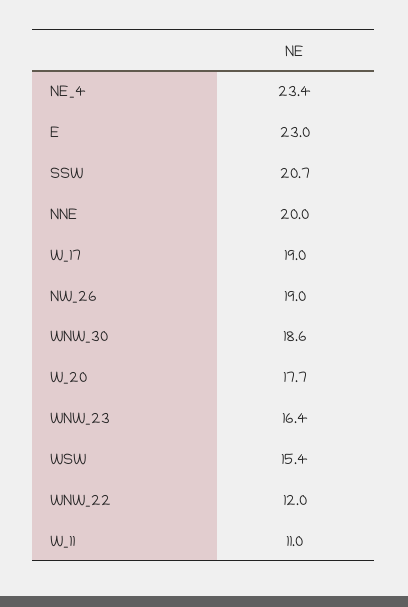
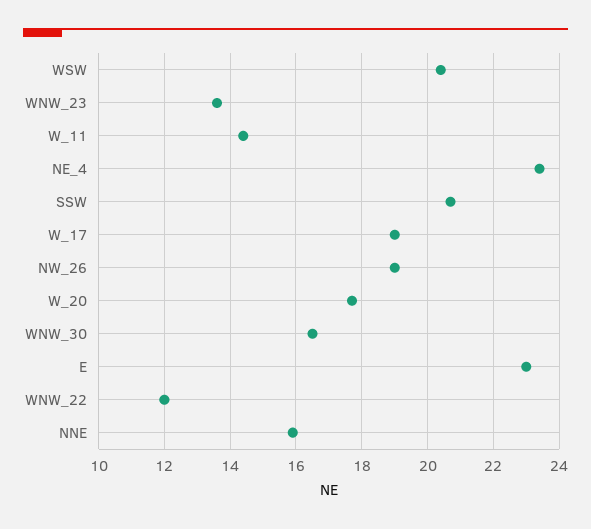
  {
    "NE_4": 23.4,
    "E": 23,
    "SSW": 20.7,
-   "NNE": 20,
+   "NNE": 16,
    "W_17": 19,
    "NW_26": 19,
-   "WNW_30": 18.6,
+   "WNW_30": 16.5,
    "W_20": 17.7,
-   "WNW_23": 16.4,
+   "WNW_23": 13.5,
-   "WSW": 15.4,
+   "WSW": 20.5,
    "WNW_22": 12,
-   "W_11": 11
+   "W_11": 14.5
  }

